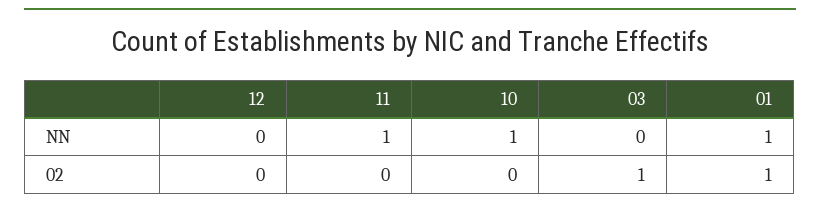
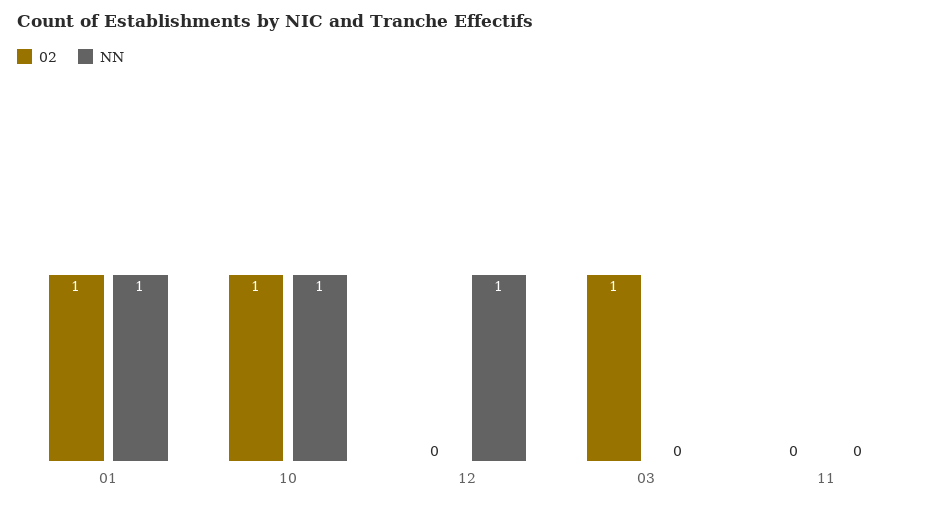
  {
    "NN": {
-     "12": 0,
+     "12": 1,
-     "11": 1,
+     "11": 0,
      "10": 1,
      "03": 0,
      "01": 1
    },
    "02": {
      "12": 0,
      "11": 0,
-     "10": 0,
+     "10": 1,
      "03": 1,
      "01": 1
    }
  }

